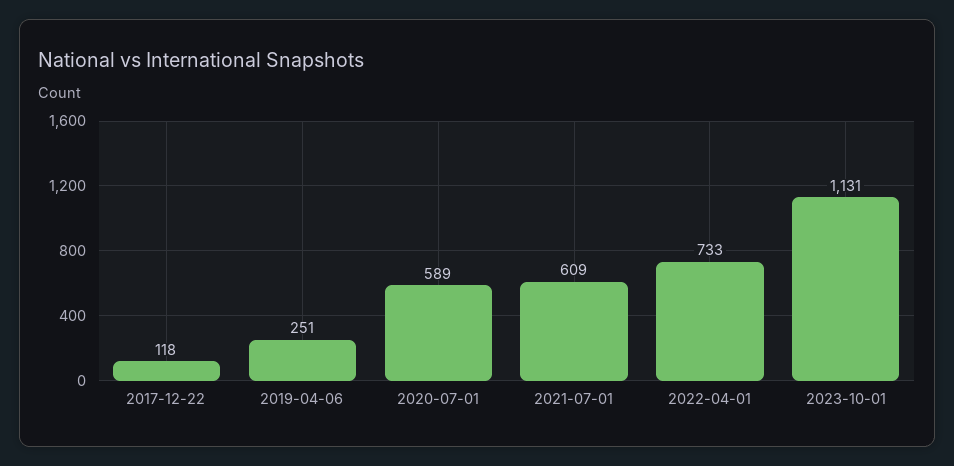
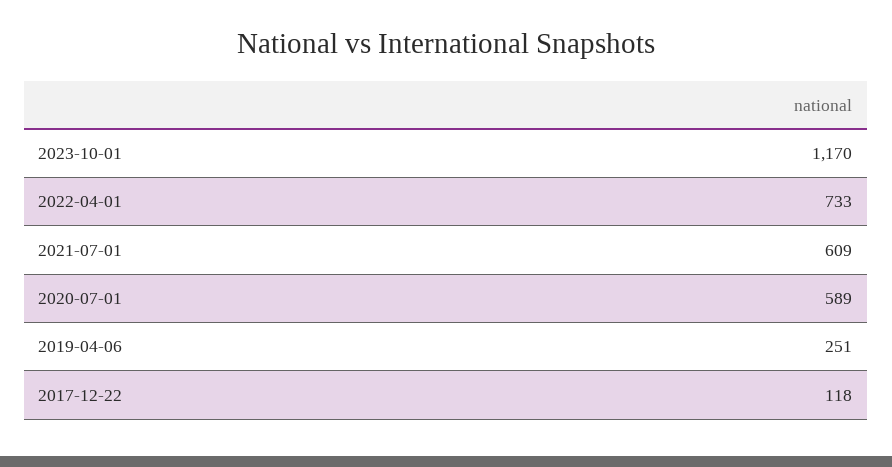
  {
    "2017-12-22": 118,
    "2019-04-06": 251,
    "2020-07-01": 589,
    "2021-07-01": 609,
    "2022-04-01": 733,
-   "2023-10-01": 1131
+   "2023-10-01": 1170
  }

